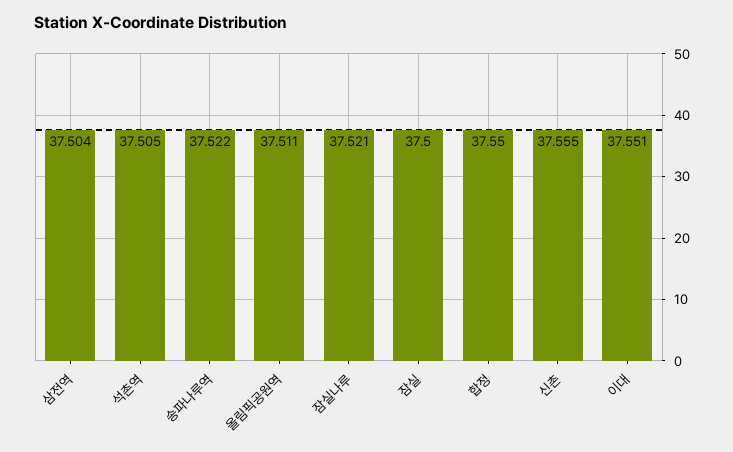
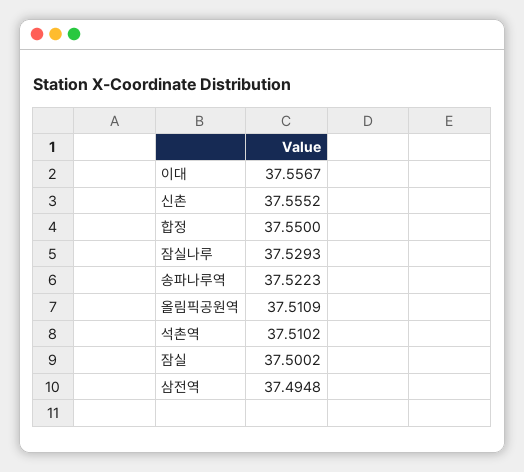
  {
-   "삼전역": 37.504,
+   "삼전역": 37.4948,
-   "석촌역": 37.505,
+   "석촌역": 37.5102,
    "송파나루역": 37.5223,
    "올림픽공원역": 37.5109,
-   "잠실나루": 37.521,
+   "잠실나루": 37.5293,
    "잠실": 37.5002,
    "합정": 37.55,
    "신촌": 37.5552,
-   "이대": 37.551
+   "이대": 37.5567
  }

